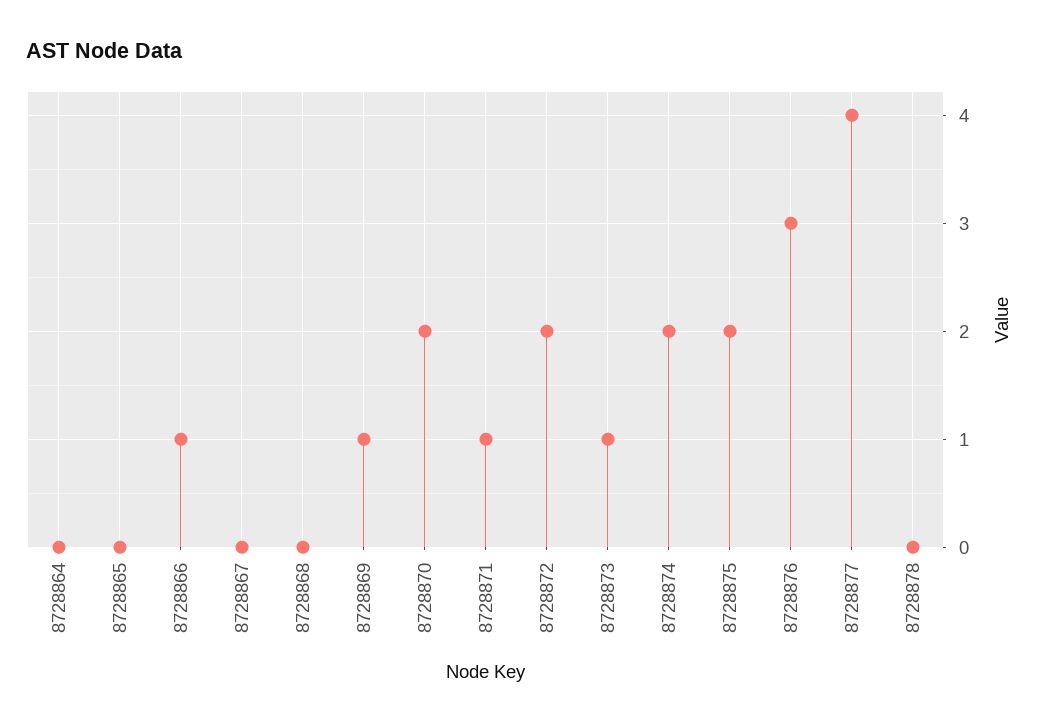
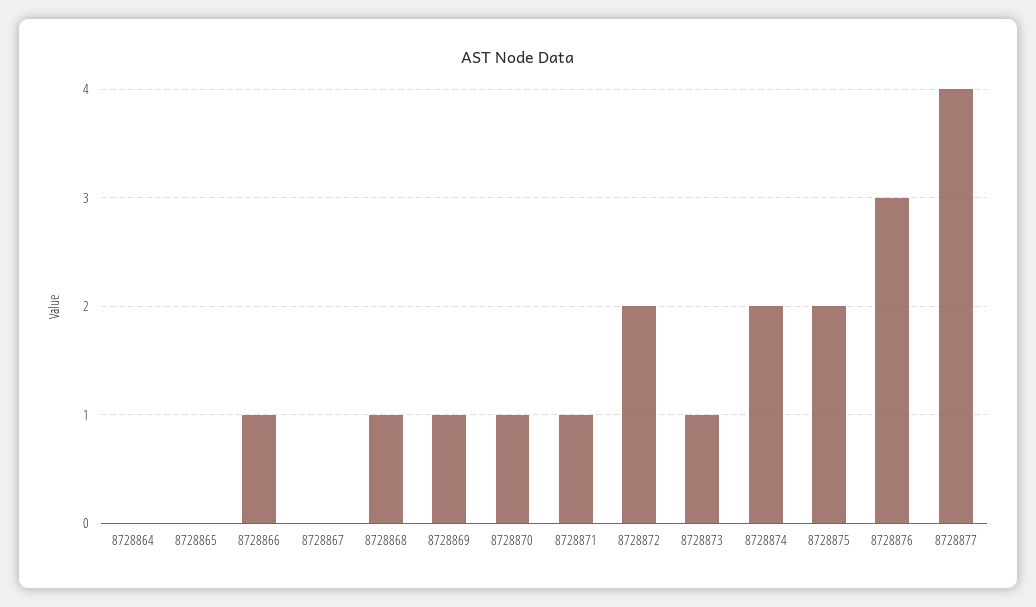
  {
    "8728864": 0,
    "8728865": 0,
    "8728866": 1,
    "8728867": 0,
-   "8728868": 0,
+   "8728868": 1,
    "8728869": 1,
-   "8728870": 2,
+   "8728870": 1,
    "8728871": 1,
    "8728872": 2,
    "8728873": 1,
    "8728874": 2,
    "8728875": 2,
    "8728876": 3,
-   "8728877": 4,
+   "8728877": 4
-   "8728878": 0
  }

